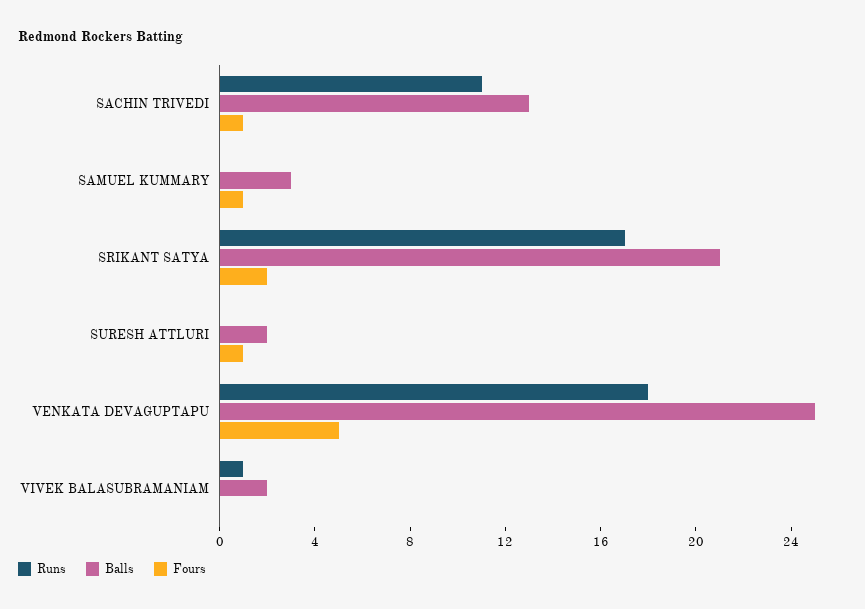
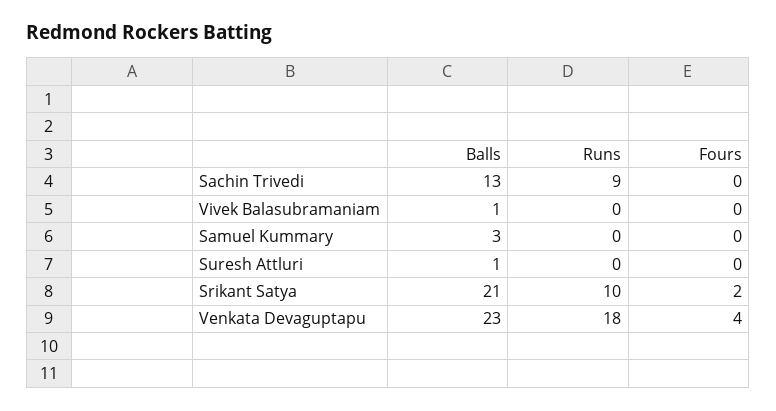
  {
    "Runs": {
-     "SACHIN TRIVEDI": 11,
+     "SACHIN TRIVEDI": 9,
      "SAMUEL KUMMARY": 0,
-     "SRIKANT SATYA": 17,
+     "SRIKANT SATYA": 10,
      "SURESH ATTLURI": 0,
      "VENKATA DEVAGUPTAPU": 18,
-     "VIVEK BALASUBRAMANIAM": 1
+     "VIVEK BALASUBRAMANIAM": 0
    },
    "Balls": {
      "SACHIN TRIVEDI": 13,
      "SAMUEL KUMMARY": 3,
      "SRIKANT SATYA": 21,
-     "SURESH ATTLURI": 2,
+     "SURESH ATTLURI": 1,
-     "VENKATA DEVAGUPTAPU": 25,
+     "VENKATA DEVAGUPTAPU": 23,
-     "VIVEK BALASUBRAMANIAM": 2
+     "VIVEK BALASUBRAMANIAM": 1
    },
    "Fours": {
-     "SACHIN TRIVEDI": 1,
+     "SACHIN TRIVEDI": 0,
-     "SAMUEL KUMMARY": 1,
+     "SAMUEL KUMMARY": 0,
      "SRIKANT SATYA": 2,
-     "SURESH ATTLURI": 1,
+     "SURESH ATTLURI": 0,
-     "VENKATA DEVAGUPTAPU": 5,
+     "VENKATA DEVAGUPTAPU": 4,
      "VIVEK BALASUBRAMANIAM": 0
    }
  }

